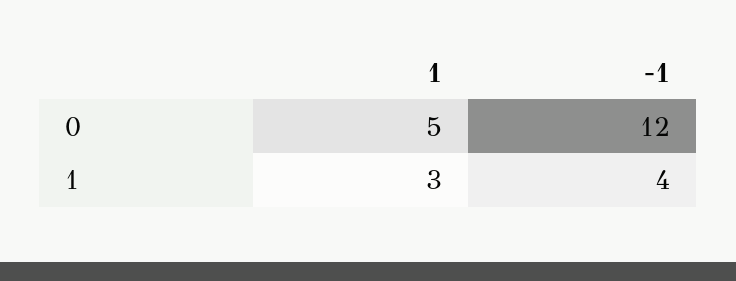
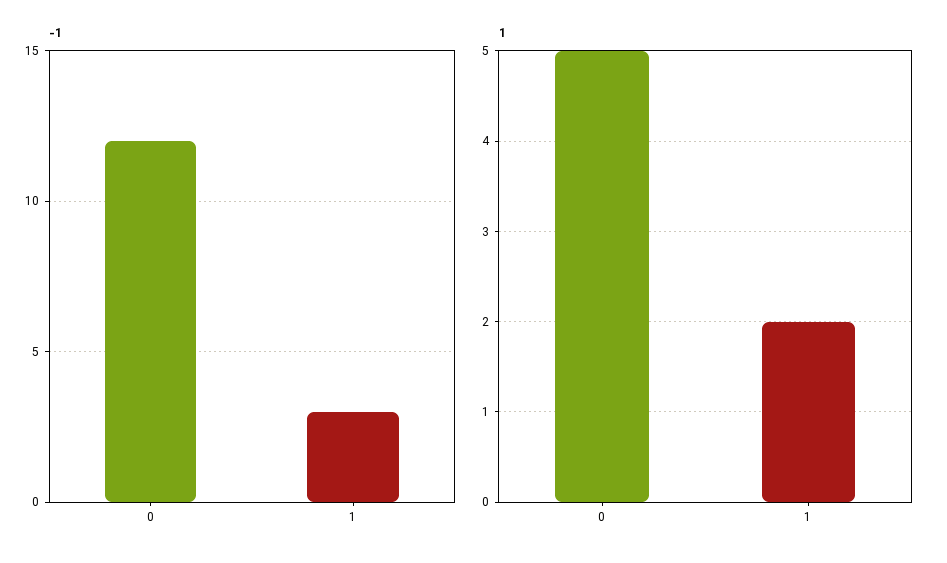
  {
    "1": {
      "0": 5,
-     "1": 3
+     "1": 2
    },
    "-1": {
      "0": 12,
-     "1": 4
+     "1": 3
    }
  }

